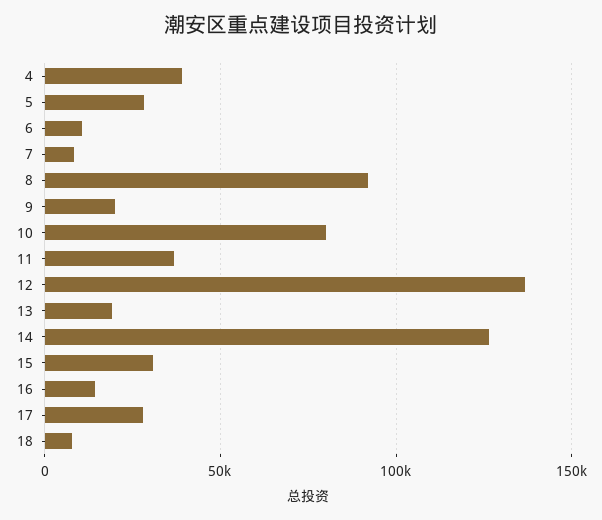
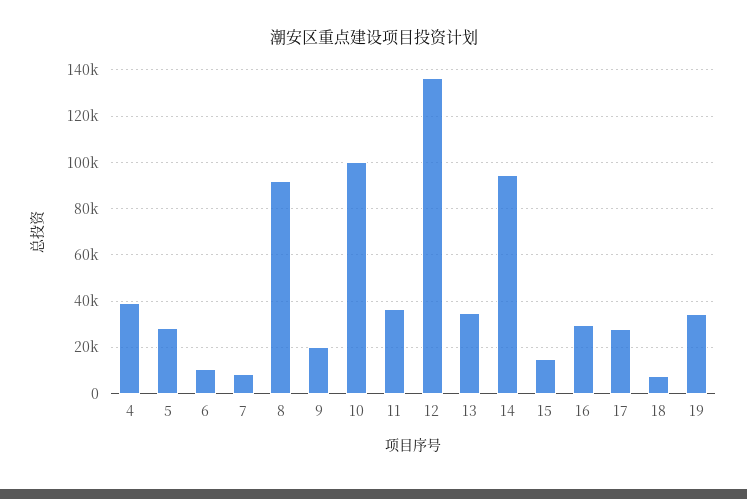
  {
    "4": 40000,
    "5": 30000,
    "6": 10000,
    "7": 10000,
    "8": 90000,
    "9": 20000,
-   "10": 80000,
+   "10": 100000,
    "11": 35000,
    "12": 135000,
-   "13": 20000,
+   "13": 35000,
-   "14": 125000,
+   "14": 95000,
-   "15": 30000,
+   "15": 15000,
-   "16": 15000,
+   "16": 30000,
    "17": 30000,
-   "18": 10000
+   "18": 10000,
+   "19": 35000
  }

